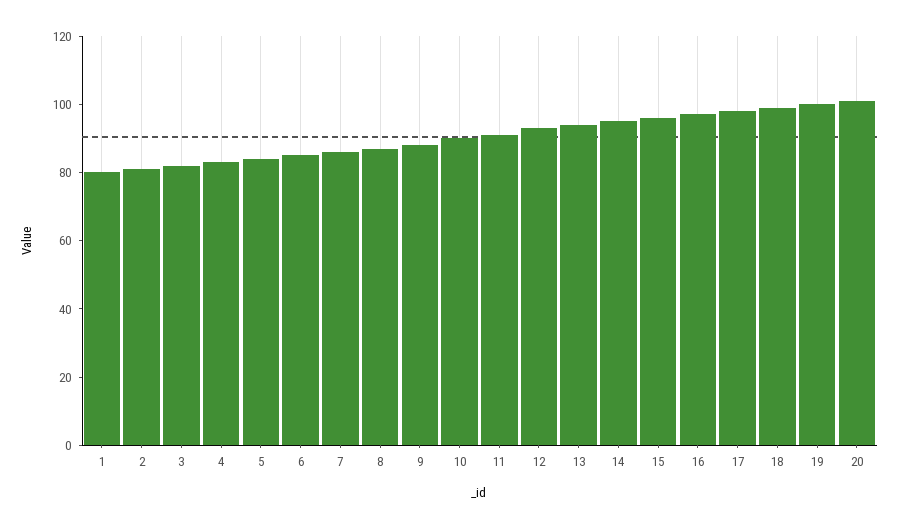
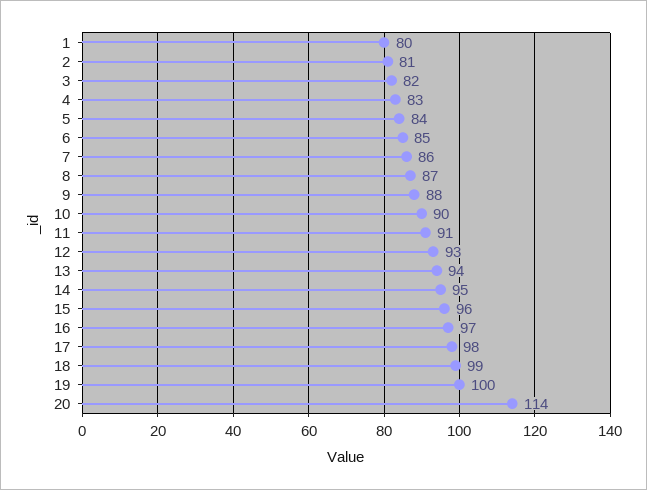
  {
    "1": 80,
    "2": 81,
    "3": 82,
    "4": 83,
    "5": 84,
    "6": 85,
    "7": 86,
    "8": 87,
    "9": 88,
    "10": 90,
    "11": 91,
    "12": 93,
    "13": 94,
    "14": 95,
    "15": 96,
    "16": 97,
    "17": 98,
    "18": 99,
    "19": 100,
-   "20": 100
+   "20": 114
  }

